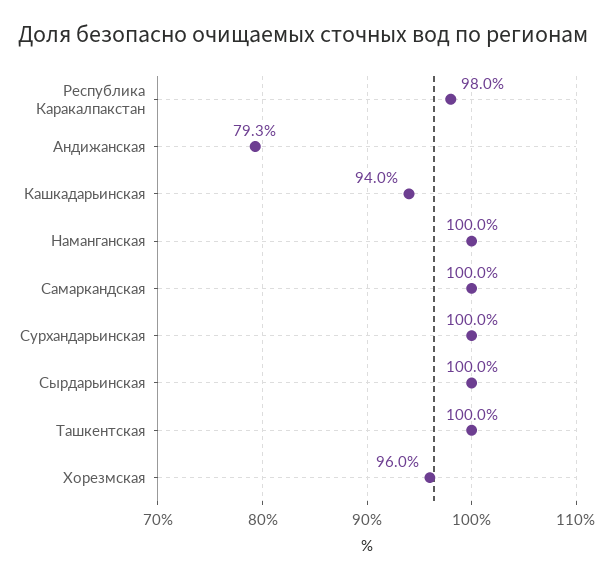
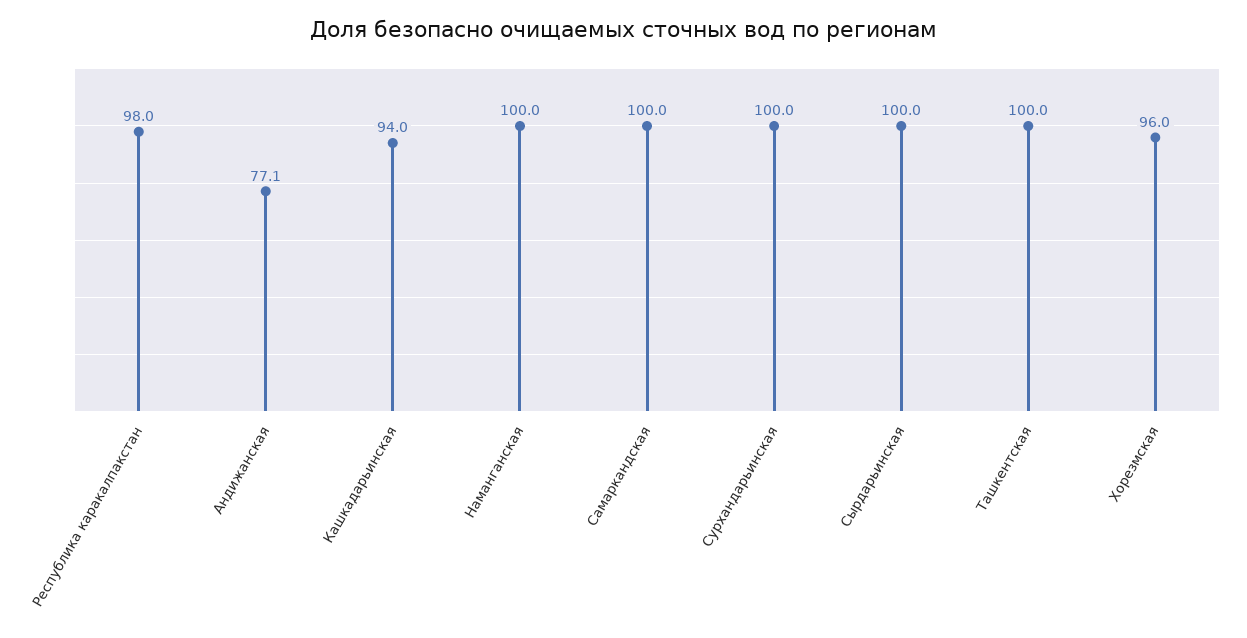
  {
    "Республика Каракалпакстан": 98,
-   "Андижанская": 79.3,
+   "Андижанская": 77.1,
    "Кашкадарьинская": 94,
    "Наманганская": 100,
    "Самаркандская": 100,
    "Сурхандарьинская": 100,
    "Сырдарьинская": 100,
    "Ташкентская": 100,
    "Хорезмская": 96
  }

